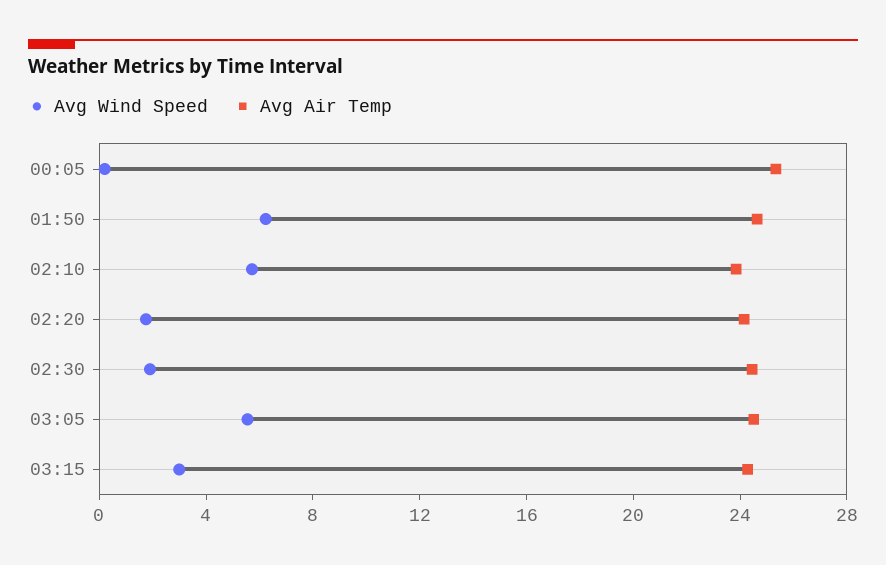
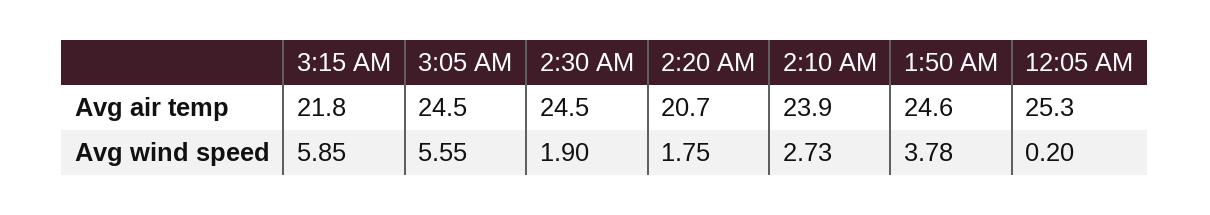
  {
    "Avg Wind Speed": {
      "00:05": 0.2,
-     "01:50": 6,
+     "01:50": 3.78,
-     "02:10": 6,
+     "02:10": 2.73,
      "02:20": 1.75,
      "02:30": 1.9,
      "03:05": 5.55,
-     "03:15": 3
+     "03:15": 5.85
    },
    "Avg Air Temp": {
      "00:05": 25.3,
      "01:50": 24.6,
      "02:10": 23.9,
-     "02:20": 24,
+     "02:20": 20.7,
      "02:30": 24.5,
      "03:05": 24.5,
-     "03:15": 24
+     "03:15": 21.8
    }
  }

